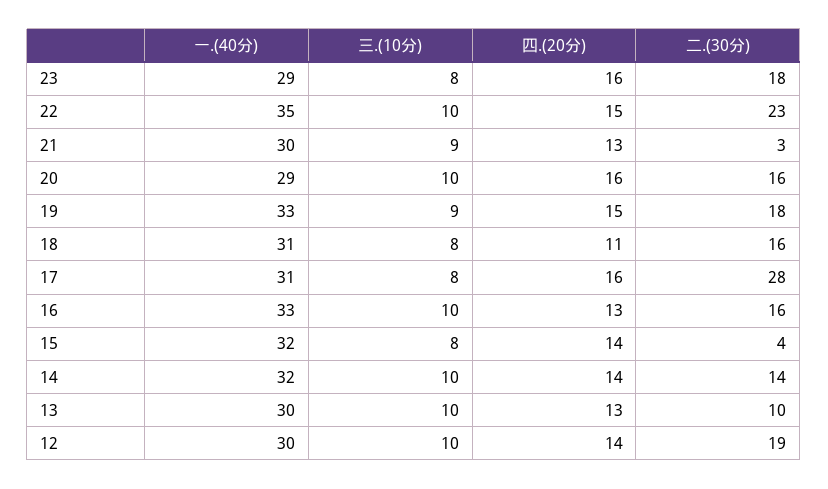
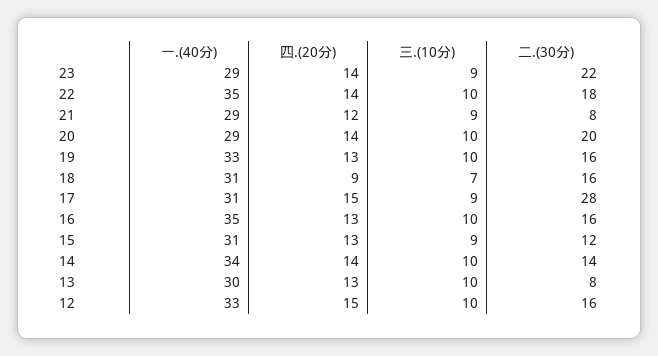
  {
    "一.(40分)": {
      "23": 29,
      "22": 35,
-     "21": 30,
+     "21": 29,
      "20": 29,
      "19": 33,
      "18": 31,
      "17": 31,
-     "16": 33,
+     "16": 35,
-     "15": 32,
+     "15": 31,
-     "14": 32,
+     "14": 34,
      "13": 30,
-     "12": 30
+     "12": 33
    },
    "三.(10分)": {
-     "23": 8,
+     "23": 9,
      "22": 10,
      "21": 9,
      "20": 10,
-     "19": 9,
+     "19": 10,
-     "18": 8,
+     "18": 7,
-     "17": 8,
+     "17": 9,
      "16": 10,
-     "15": 8,
+     "15": 9,
      "14": 10,
      "13": 10,
      "12": 10
    },
    "四.(20分)": {
-     "23": 16,
+     "23": 14,
-     "22": 15,
+     "22": 14,
-     "21": 13,
+     "21": 12,
-     "20": 16,
+     "20": 14,
-     "19": 15,
+     "19": 13,
-     "18": 11,
+     "18": 9,
-     "17": 16,
+     "17": 15,
      "16": 13,
-     "15": 14,
+     "15": 13,
      "14": 14,
      "13": 13,
-     "12": 14
+     "12": 15
    },
    "二.(30分)": {
-     "23": 18,
+     "23": 22,
-     "22": 23,
+     "22": 18,
-     "21": 3,
+     "21": 8,
-     "20": 16,
+     "20": 20,
-     "19": 18,
+     "19": 16,
      "18": 16,
      "17": 28,
      "16": 16,
-     "15": 4,
+     "15": 12,
      "14": 14,
-     "13": 10,
+     "13": 8,
-     "12": 19
+     "12": 16
    }
  }

